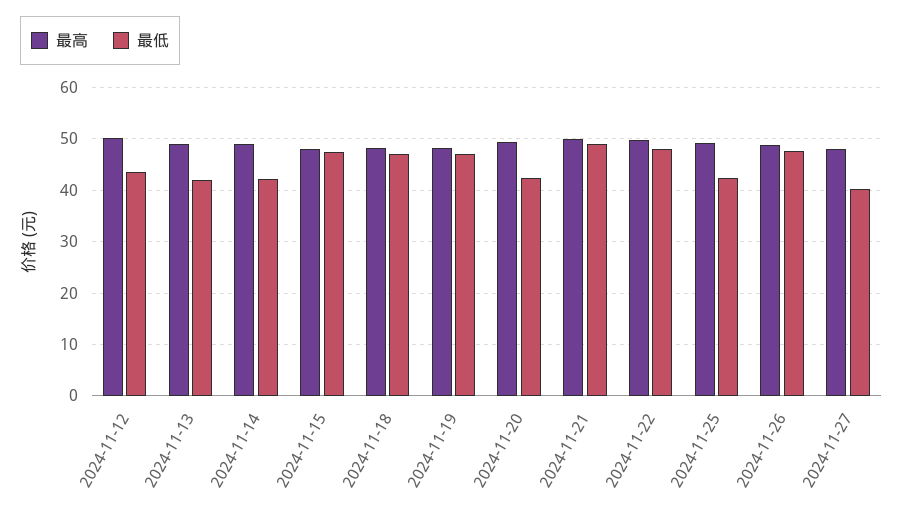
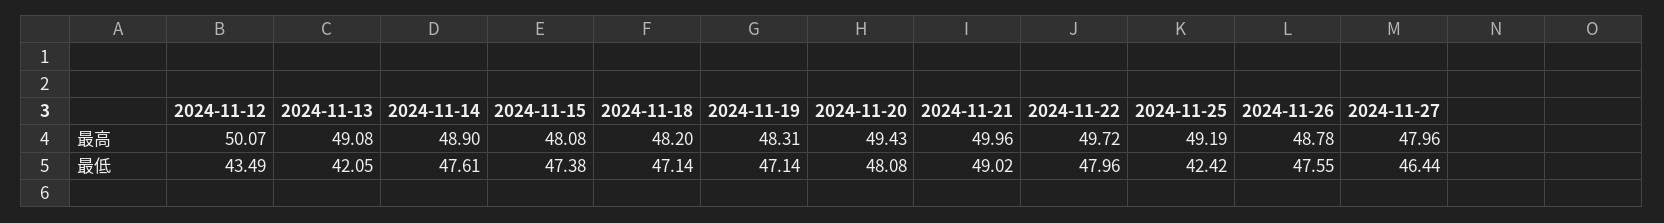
  {
    "最高": {
      "2024-11-12": 50.07,
      "2024-11-13": 49.08,
      "2024-11-14": 48.9,
      "2024-11-15": 48.08,
      "2024-11-18": 48.2,
      "2024-11-19": 48.31,
      "2024-11-20": 49.43,
      "2024-11-21": 49.96,
      "2024-11-22": 49.72,
      "2024-11-25": 49.19,
      "2024-11-26": 48.78,
      "2024-11-27": 47.96
    },
    "最低": {
      "2024-11-12": 43.49,
      "2024-11-13": 42.05,
-     "2024-11-14": 42,
+     "2024-11-14": 47.61,
      "2024-11-15": 47.38,
      "2024-11-18": 47.14,
      "2024-11-19": 47.14,
-     "2024-11-20": 42,
+     "2024-11-20": 48.08,
      "2024-11-21": 49.02,
      "2024-11-22": 47.96,
      "2024-11-25": 42.42,
      "2024-11-26": 47.55,
-     "2024-11-27": 40
+     "2024-11-27": 46.44
    }
  }

